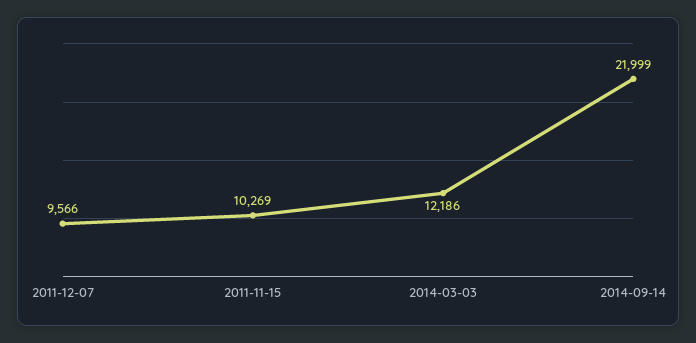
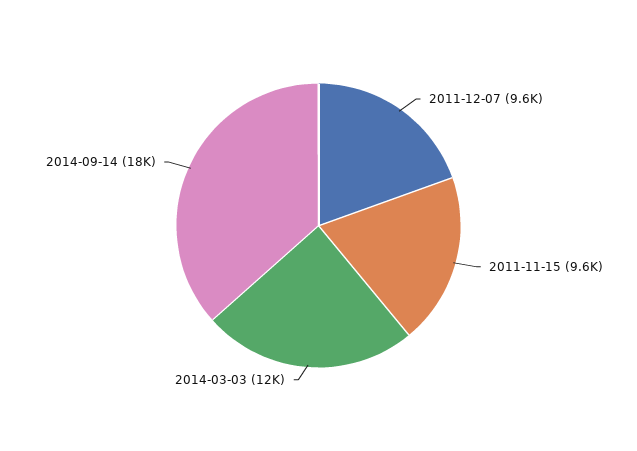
  {
    "2011-12-07": 9566,
-   "2011-11-15": 10269,
+   "2011-11-15": 9600,
    "2014-03-03": 12186,
-   "2014-09-14": 21999
+   "2014-09-14": 18000
  }

